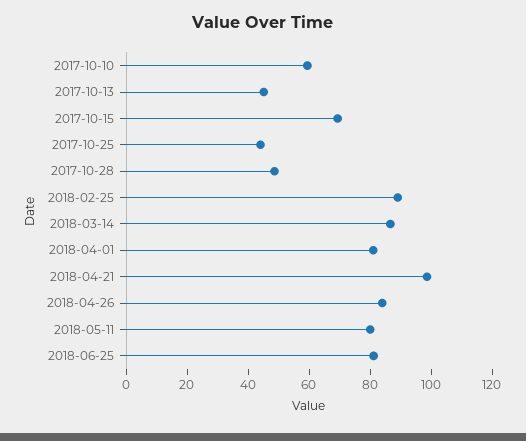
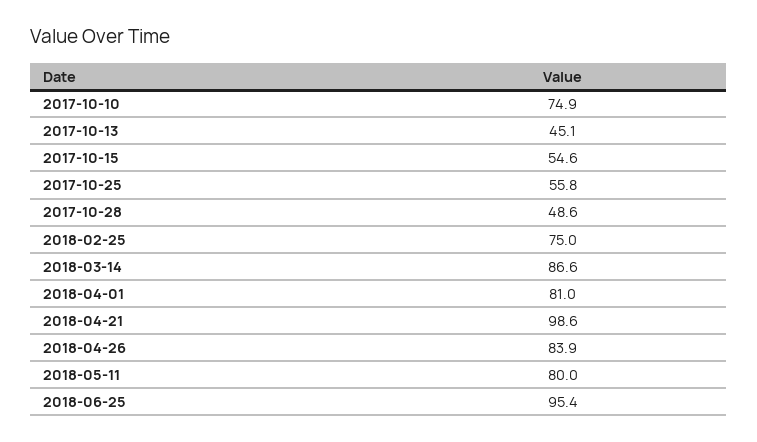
  {
-   "2017-10-10": 60,
+   "2017-10-10": 74.9,
    "2017-10-13": 45.1,
-   "2017-10-15": 70,
+   "2017-10-15": 54.6,
-   "2017-10-25": 45,
+   "2017-10-25": 55.8,
    "2017-10-28": 48.6,
-   "2018-02-25": 90,
+   "2018-02-25": 75,
    "2018-03-14": 86.6,
    "2018-04-01": 81,
    "2018-04-21": 98.6,
    "2018-04-26": 83.9,
    "2018-05-11": 80,
-   "2018-06-25": 80
+   "2018-06-25": 95.4
  }

